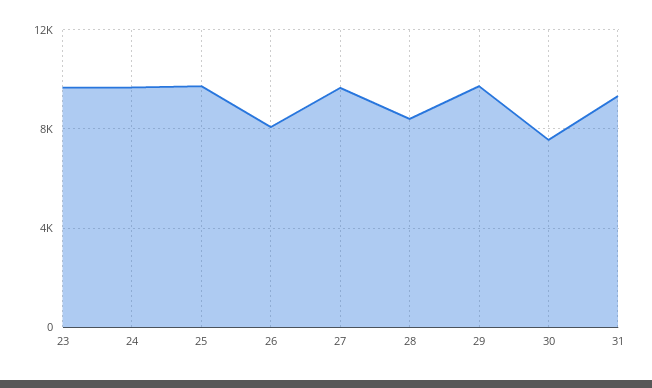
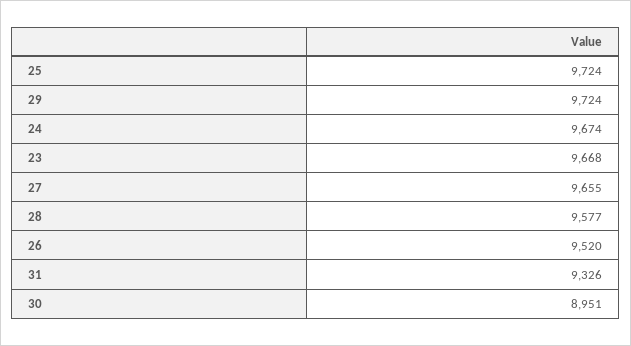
  {
    "23": 9668,
    "24": 9674,
    "25": 9724,
-   "26": 8000,
+   "26": 9520,
    "27": 9655,
-   "28": 8500,
+   "28": 9577,
    "29": 9724,
-   "30": 7500,
+   "30": 8951,
    "31": 9326
  }

